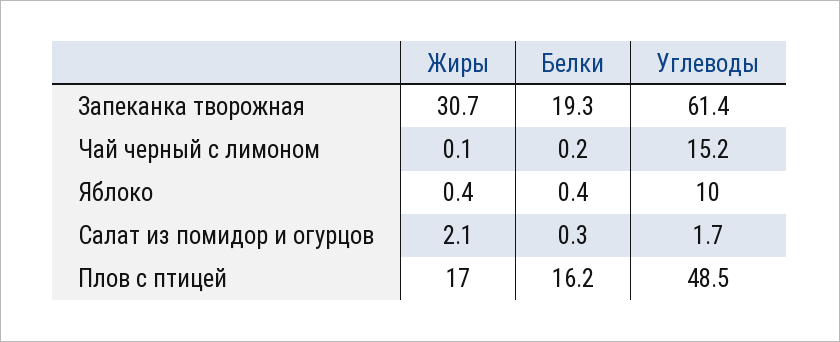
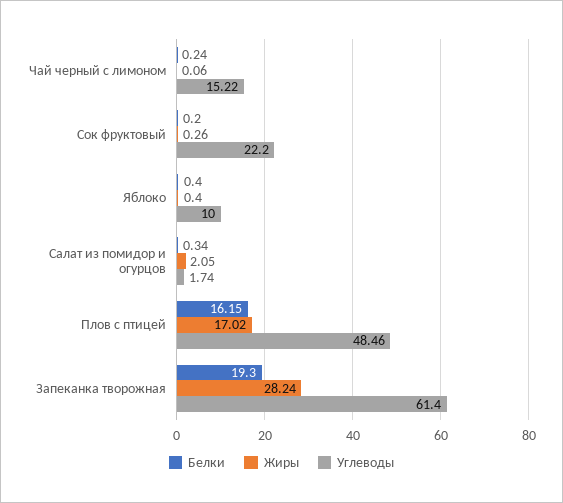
  {
    "Жиры": {
-     "Запеканка творожная": 30.7,
+     "Запеканка творожная": 28.24,
      "Чай черный с лимоном": 0.06,
      "Яблоко": 0.4,
      "Салат из помидор и огурцов": 2.05,
-     "Плов с птицей": 17.02
+     "Плов с птицей": 17.02,
+     "Сок фруктовый": 0.26
    },
    "Белки": {
      "Запеканка творожная": 19.3,
      "Чай черный с лимоном": 0.24,
      "Яблоко": 0.4,
      "Салат из помидор и огурцов": 0.34,
-     "Плов с птицей": 16.15
+     "Плов с птицей": 16.15,
+     "Сок фруктовый": 0.2
    },
    "Углеводы": {
      "Запеканка творожная": 61.4,
      "Чай черный с лимоном": 15.22,
      "Яблоко": 10,
      "Салат из помидор и огурцов": 1.74,
-     "Плов с птицей": 48.46
+     "Плов с птицей": 48.46,
+     "Сок фруктовый": 22.2
    }
  }

